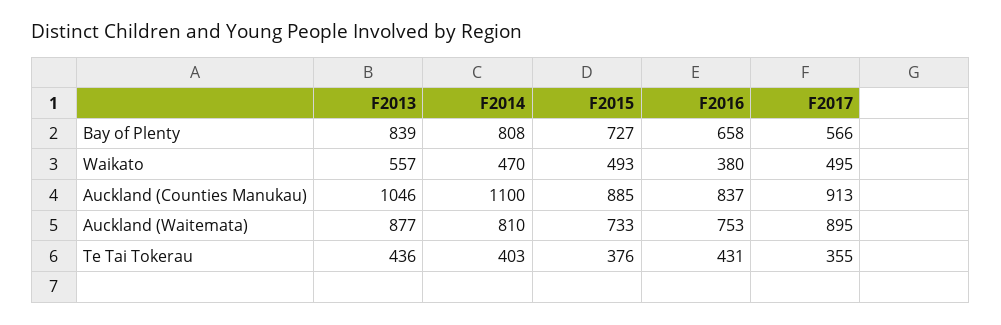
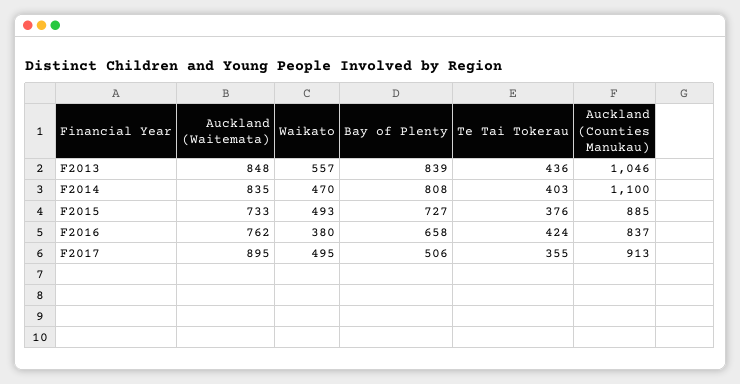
  {
    "F2013": {
      "Bay of Plenty": 839,
      "Waikato": 557,
      "Auckland (Counties Manukau)": 1046,
-     "Auckland (Waitemata)": 877,
+     "Auckland (Waitemata)": 848,
      "Te Tai Tokerau": 436
    },
    "F2014": {
      "Bay of Plenty": 808,
      "Waikato": 470,
      "Auckland (Counties Manukau)": 1100,
-     "Auckland (Waitemata)": 810,
+     "Auckland (Waitemata)": 835,
      "Te Tai Tokerau": 403
    },
    "F2015": {
      "Bay of Plenty": 727,
      "Waikato": 493,
      "Auckland (Counties Manukau)": 885,
      "Auckland (Waitemata)": 733,
      "Te Tai Tokerau": 376
    },
    "F2016": {
      "Bay of Plenty": 658,
      "Waikato": 380,
      "Auckland (Counties Manukau)": 837,
-     "Auckland (Waitemata)": 753,
+     "Auckland (Waitemata)": 762,
-     "Te Tai Tokerau": 431
+     "Te Tai Tokerau": 424
    },
    "F2017": {
-     "Bay of Plenty": 566,
+     "Bay of Plenty": 506,
      "Waikato": 495,
      "Auckland (Counties Manukau)": 913,
      "Auckland (Waitemata)": 895,
      "Te Tai Tokerau": 355
    }
  }

